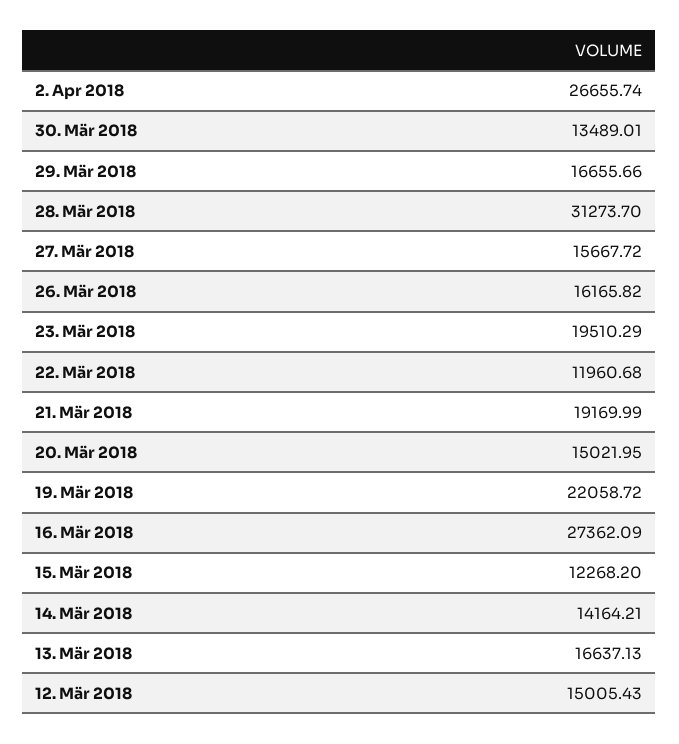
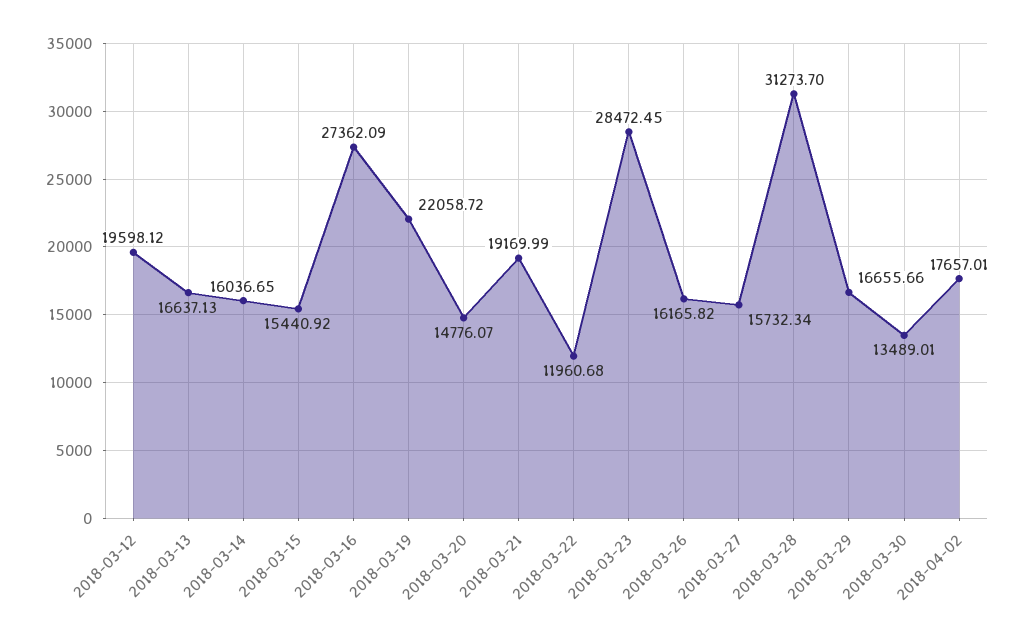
  {
-   "2. Apr 2018": 26655.74,
+   "2. Apr 2018": 17657.01,
    "30. Mär 2018": 13489.01,
    "29. Mär 2018": 16655.66,
    "28. Mär 2018": 31273.7,
-   "27. Mär 2018": 15667.72,
+   "27. Mär 2018": 15732.34,
    "26. Mär 2018": 16165.82,
-   "23. Mär 2018": 19510.29,
+   "23. Mär 2018": 28472.45,
    "22. Mär 2018": 11960.68,
    "21. Mär 2018": 19169.99,
-   "20. Mär 2018": 15021.95,
+   "20. Mär 2018": 14776.07,
    "19. Mär 2018": 22058.72,
    "16. Mär 2018": 27362.09,
-   "15. Mär 2018": 12268.2,
+   "15. Mär 2018": 15440.92,
-   "14. Mär 2018": 14164.21,
+   "14. Mär 2018": 16036.65,
    "13. Mär 2018": 16637.13,
-   "12. Mär 2018": 15005.43
+   "12. Mär 2018": 19598.12
  }

